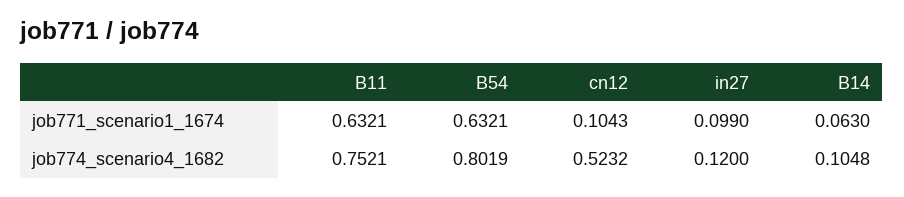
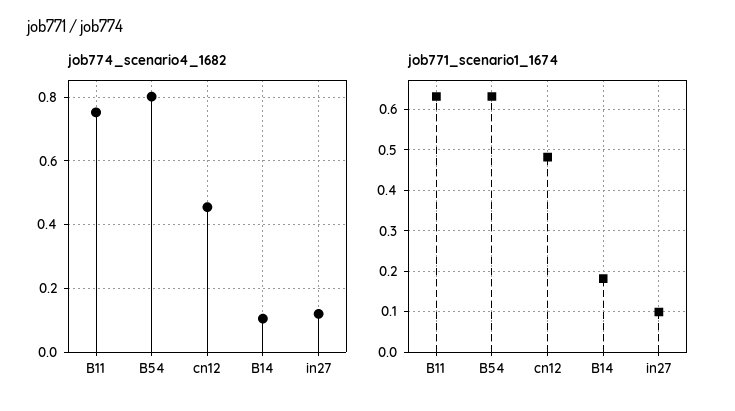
  {
    "job771_scenario1_1674": {
      "B11": 0.6321,
      "B54": 0.6321,
-     "cn12": 0.1043,
+     "cn12": 0.48,
      "in27": 0.099,
-     "B14": 0.063
+     "B14": 0.18
    },
    "job774_scenario4_1682": {
      "B11": 0.7521,
      "B54": 0.8019,
-     "cn12": 0.5232,
+     "cn12": 0.46,
      "in27": 0.12,
      "B14": 0.1048
    }
  }

